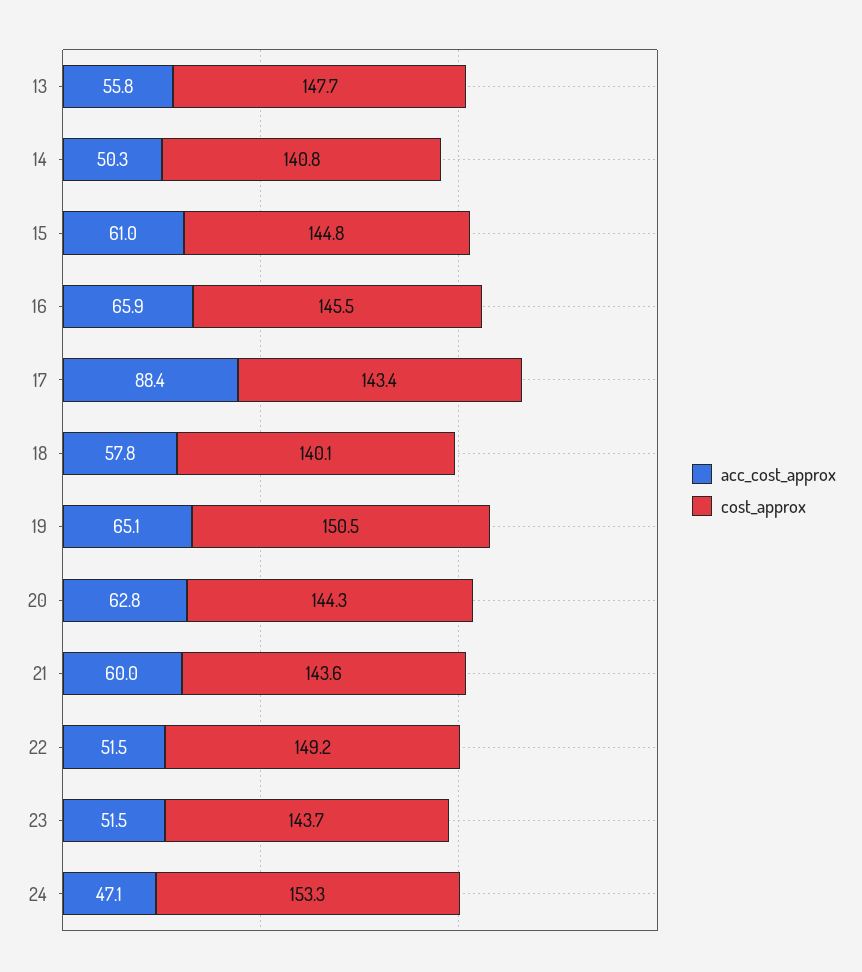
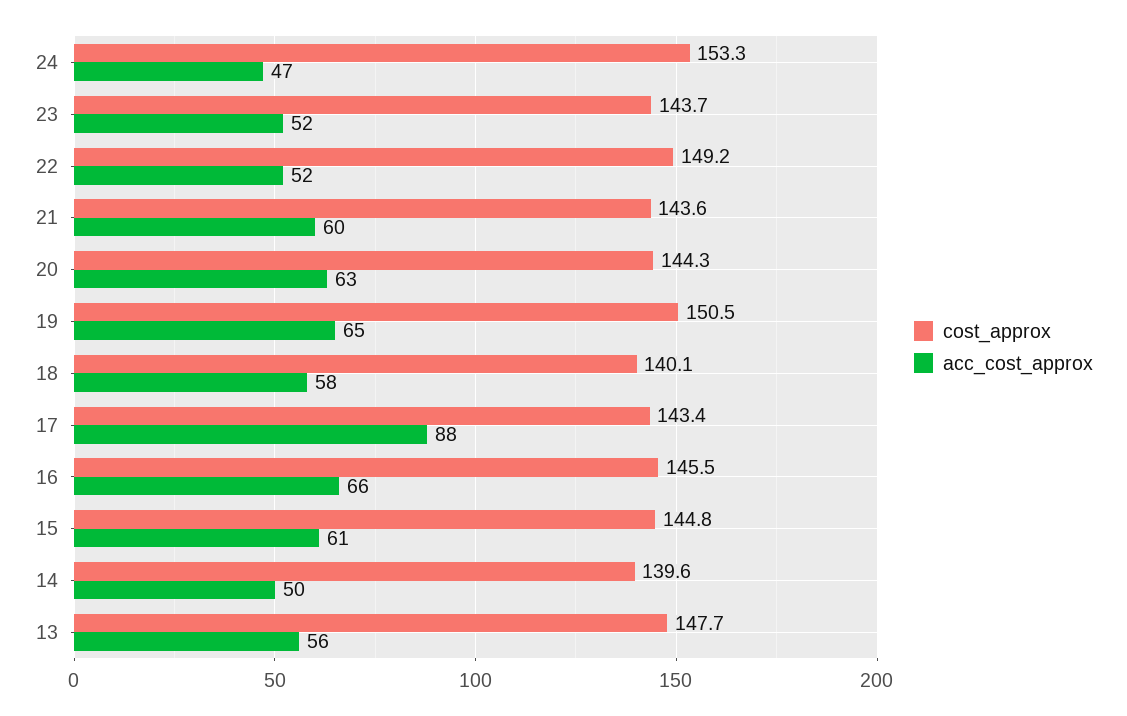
  {
    "acc_cost_approx": {
      "13": 55.8,
      "14": 50.3,
      "15": 61,
      "16": 65.9,
      "17": 88.4,
      "18": 57.8,
      "19": 65.1,
      "20": 62.8,
      "21": 60,
      "22": 51.5,
      "23": 51.5,
      "24": 47.1
    },
    "cost_approx": {
      "13": 147.7,
-     "14": 140.8,
+     "14": 139.6,
      "15": 144.8,
      "16": 145.5,
      "17": 143.4,
      "18": 140.1,
      "19": 150.5,
      "20": 144.3,
      "21": 143.6,
      "22": 149.2,
      "23": 143.7,
      "24": 153.3
    }
  }

